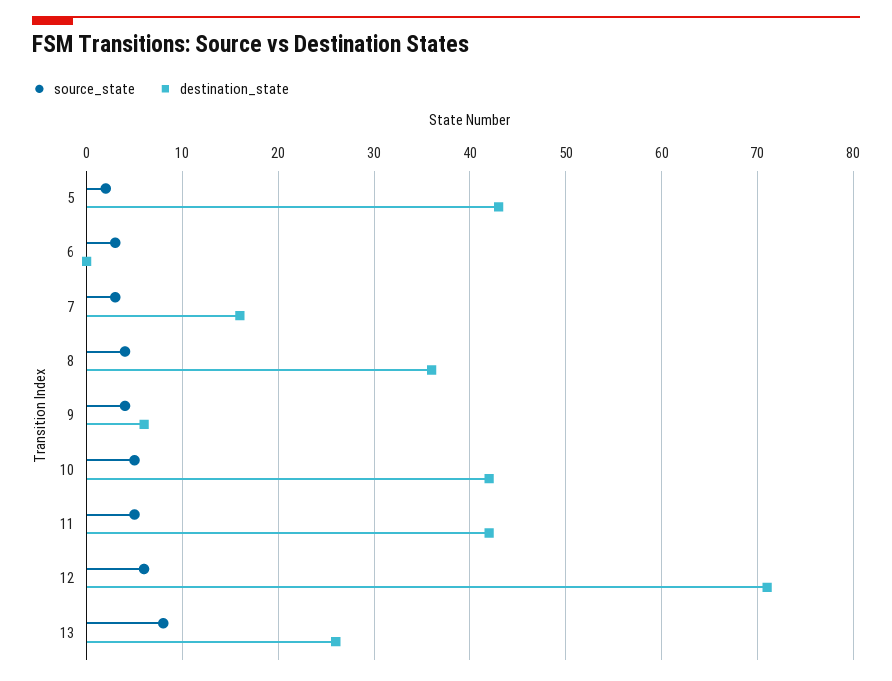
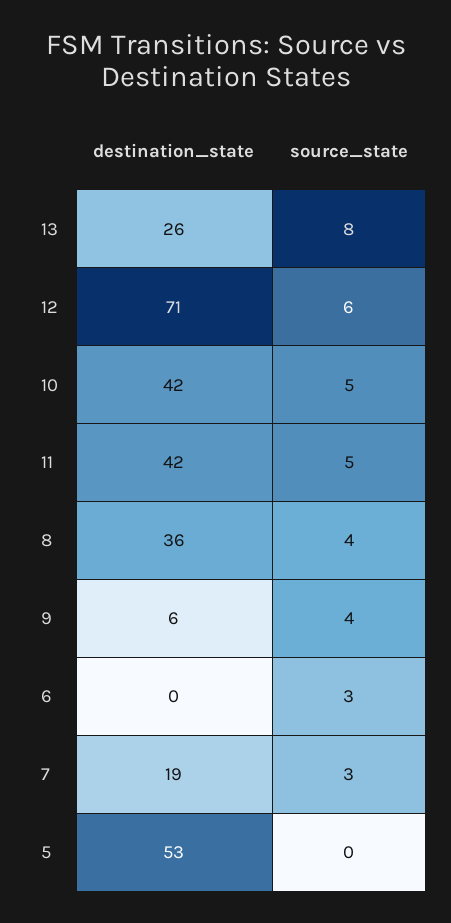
  {
    "source_state": {
-     "5": 2,
+     "5": 0,
      "6": 3,
      "7": 3,
      "8": 4,
      "9": 4,
      "10": 5,
      "11": 5,
      "12": 6,
      "13": 8
    },
    "destination_state": {
-     "5": 43,
+     "5": 53,
      "6": 0,
-     "7": 16,
+     "7": 19,
      "8": 36,
      "9": 6,
      "10": 42,
      "11": 42,
      "12": 71,
      "13": 26
    }
  }

